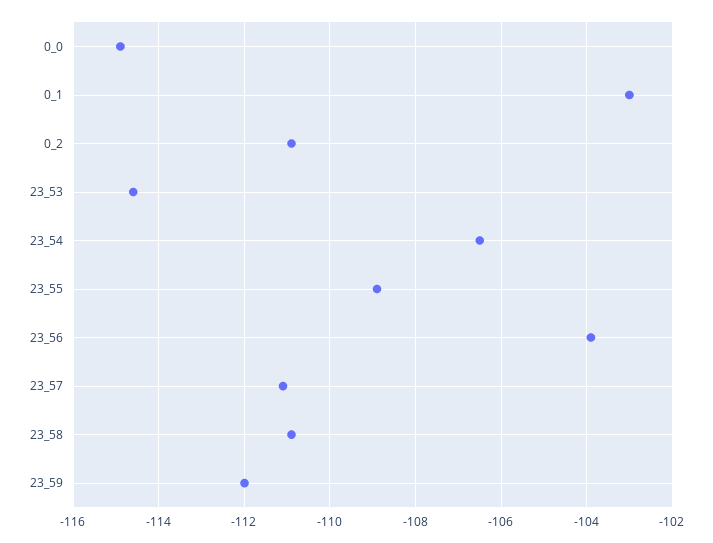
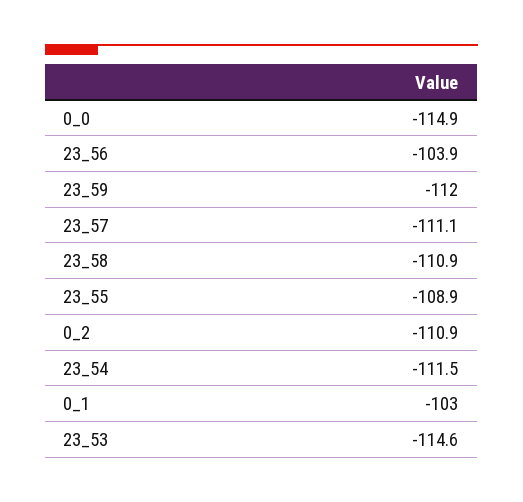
  {
    "0_0": -114.9,
    "0_1": -103,
    "0_2": -110.9,
    "23_53": -114.6,
-   "23_54": -106.5,
+   "23_54": -111.5,
    "23_55": -108.9,
    "23_56": -103.9,
    "23_57": -111.1,
    "23_58": -110.9,
    "23_59": -112
  }

